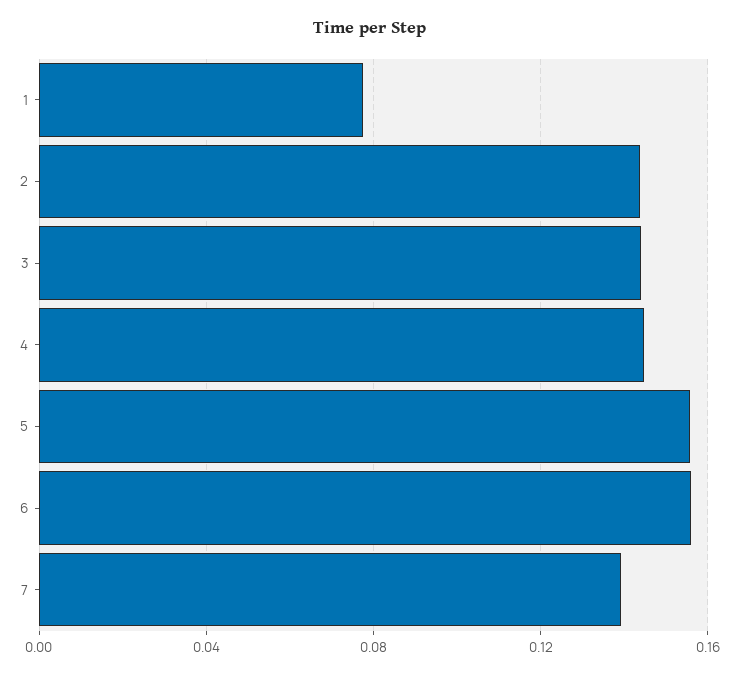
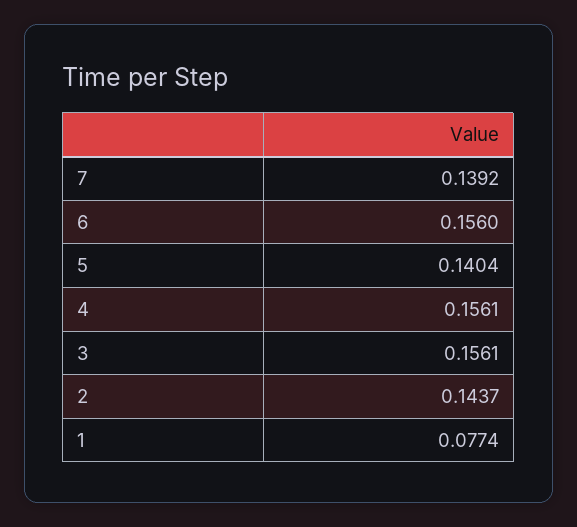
  {
    "1": 0.0774,
    "2": 0.1437,
-   "3": 0.145,
+   "3": 0.1561,
-   "4": 0.145,
+   "4": 0.1561,
-   "5": 0.155,
+   "5": 0.1404,
    "6": 0.156,
    "7": 0.1392
  }

